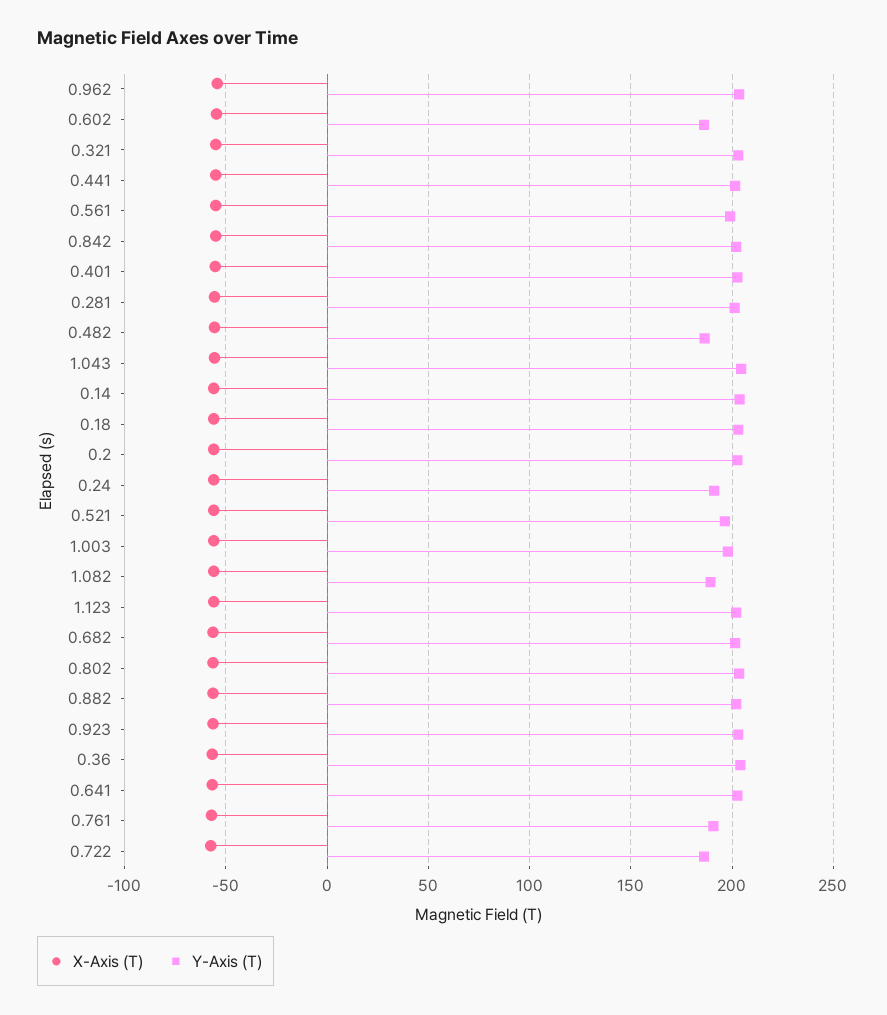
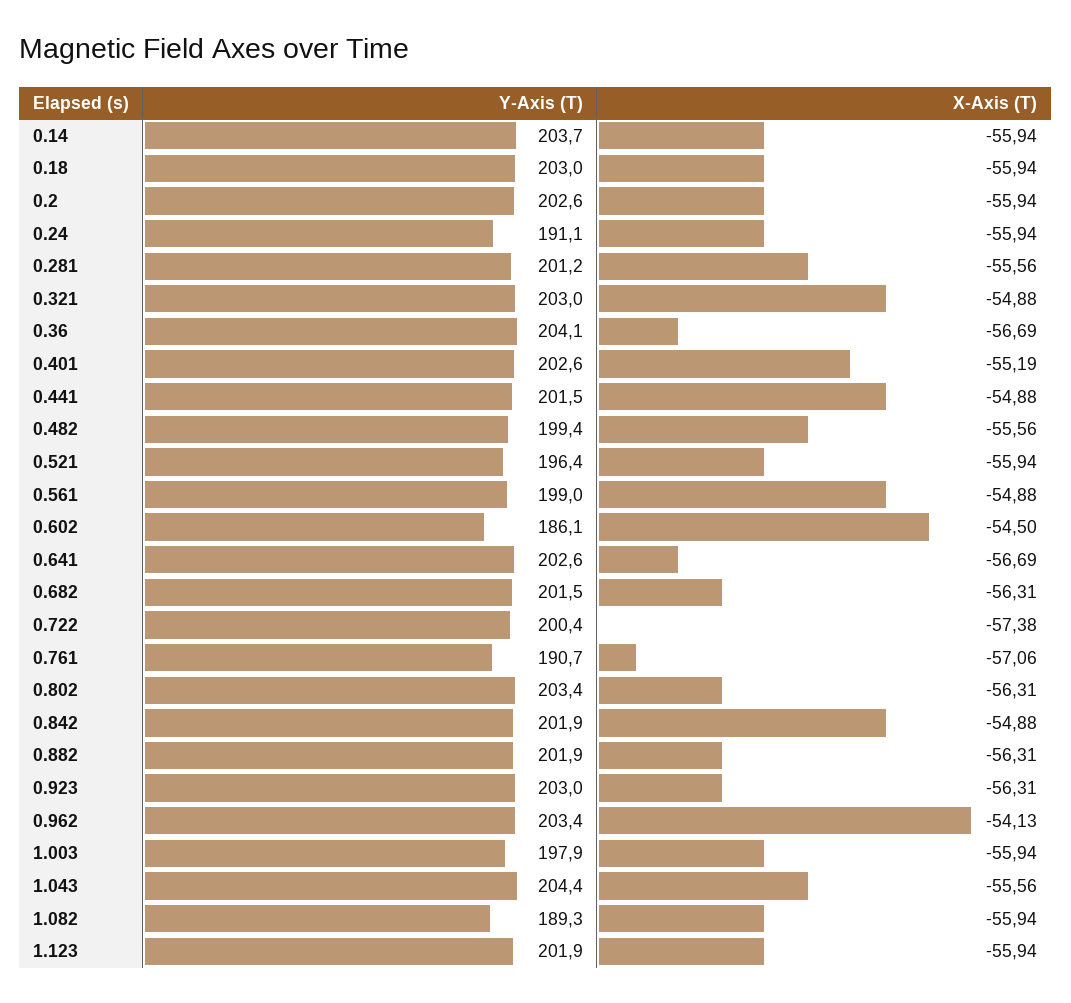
  {
    "X-Axis (T)": {
      "0.962": -54.13,
      "0.602": -54.5,
      "0.321": -54.88,
      "0.441": -54.88,
      "0.561": -54.88,
      "0.842": -54.88,
      "0.401": -55.19,
      "0.281": -55.56,
      "0.482": -55.56,
      "1.043": -55.56,
      "0.14": -55.94,
      "0.18": -55.94,
      "0.2": -55.94,
      "0.24": -55.94,
      "0.521": -55.94,
      "1.003": -55.94,
      "1.082": -55.94,
      "1.123": -55.94,
      "0.682": -56.31,
      "0.802": -56.31,
      "0.882": -56.31,
      "0.923": -56.31,
      "0.36": -56.69,
      "0.641": -56.69,
      "0.761": -57.06,
      "0.722": -57.38
    },
    "Y-Axis (T)": {
      "0.962": 203.4,
      "0.602": 186.1,
      "0.321": 203,
      "0.441": 201.5,
      "0.561": 199,
      "0.842": 201.9,
      "0.401": 202.6,
      "0.281": 201.2,
-     "0.482": 185,
+     "0.482": 199.4,
      "1.043": 204.4,
      "0.14": 203.7,
      "0.18": 203,
      "0.2": 202.6,
      "0.24": 191.1,
      "0.521": 196.4,
      "1.003": 197.9,
      "1.082": 189.3,
      "1.123": 201.9,
      "0.682": 201.5,
      "0.802": 203.4,
      "0.882": 201.9,
      "0.923": 203,
      "0.36": 204.1,
      "0.641": 202.6,
      "0.761": 190.7,
-     "0.722": 185
+     "0.722": 200.4
    }
  }

